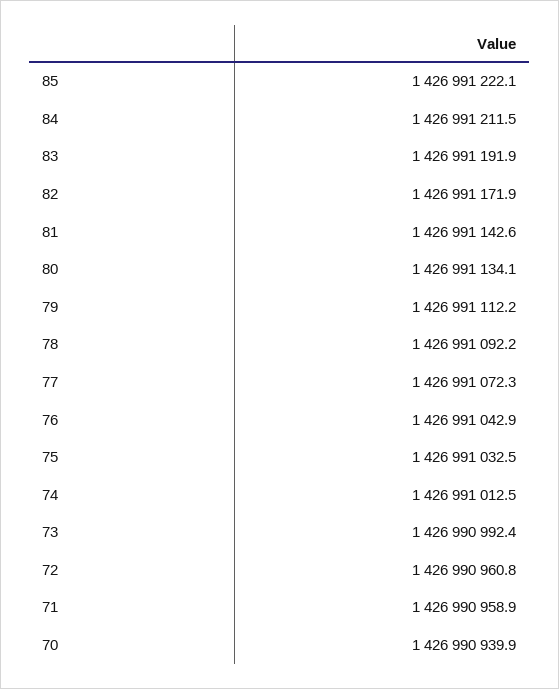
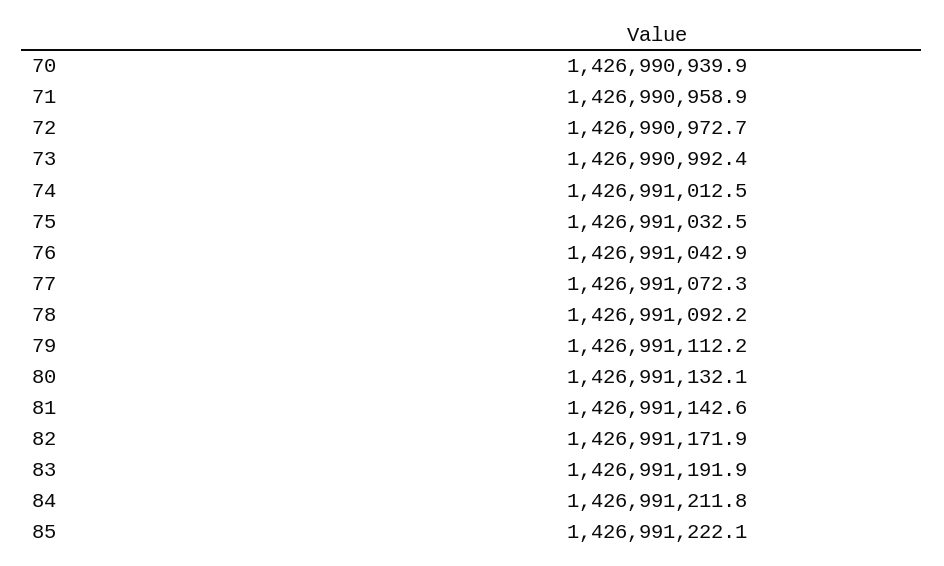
  {
    "85": 1426991222.1,
-   "84": 1426991211.5,
+   "84": 1426991211.8,
    "83": 1426991191.9,
    "82": 1426991171.9,
    "81": 1426991142.6,
-   "80": 1426991134.1,
+   "80": 1426991132.1,
    "79": 1426991112.2,
    "78": 1426991092.2,
    "77": 1426991072.3,
    "76": 1426991042.9,
    "75": 1426991032.5,
    "74": 1426991012.5,
    "73": 1426990992.4,
-   "72": 1426990960.8,
+   "72": 1426990972.7,
    "71": 1426990958.9,
    "70": 1426990939.9
  }

